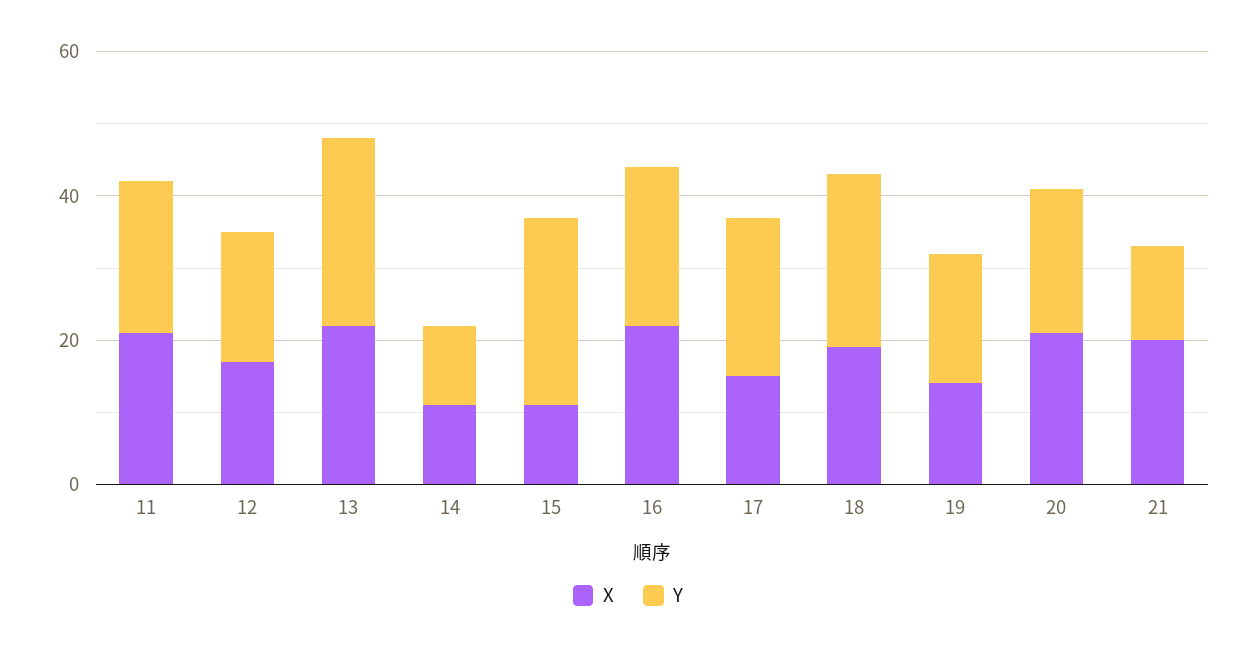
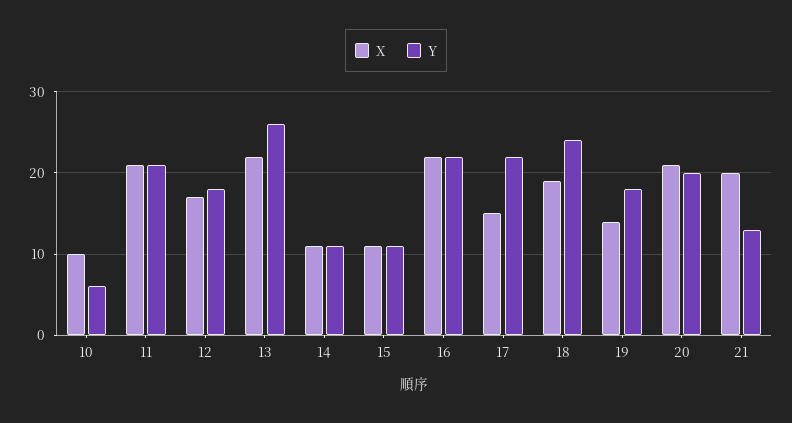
  {
    "X": {
      "11": 21,
      "12": 17,
      "13": 22,
      "14": 11,
      "15": 11,
      "16": 22,
      "17": 15,
      "18": 19,
      "19": 14,
      "20": 21,
-     "21": 20
+     "21": 20,
+     "10": 10
    },
    "Y": {
      "11": 21,
      "12": 18,
      "13": 26,
      "14": 11,
-     "15": 25,
+     "15": 11,
      "16": 22,
      "17": 22,
      "18": 24,
      "19": 18,
      "20": 20,
-     "21": 13
+     "21": 13,
+     "10": 6
    }
  }

